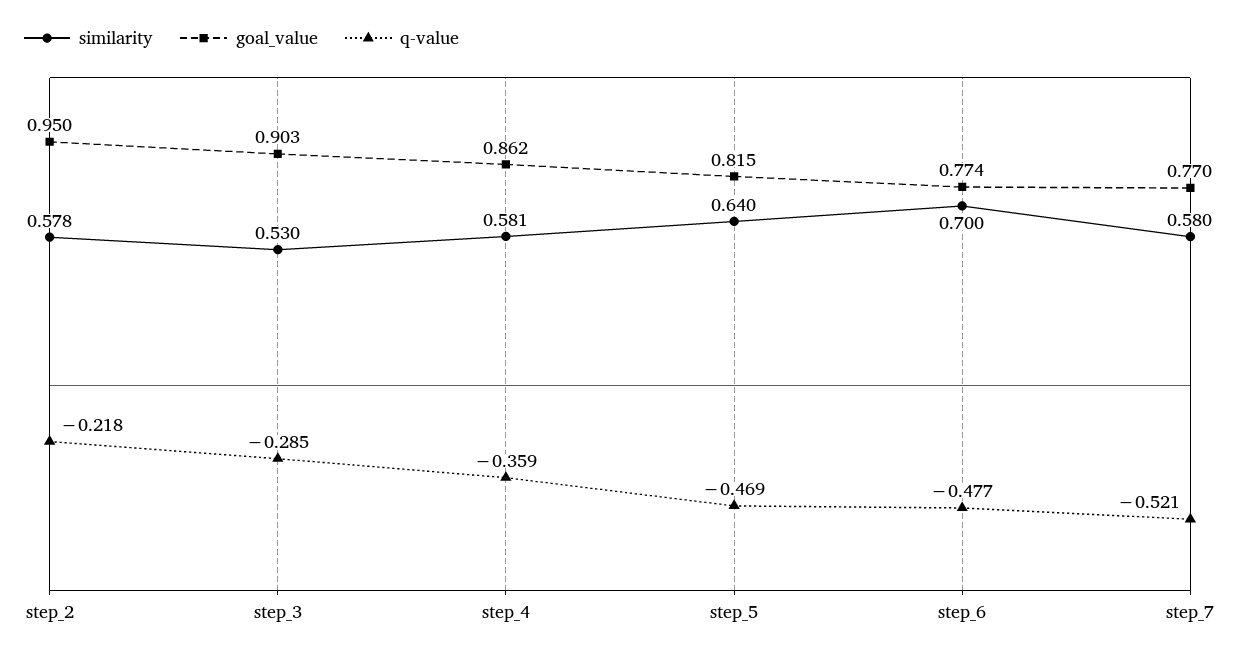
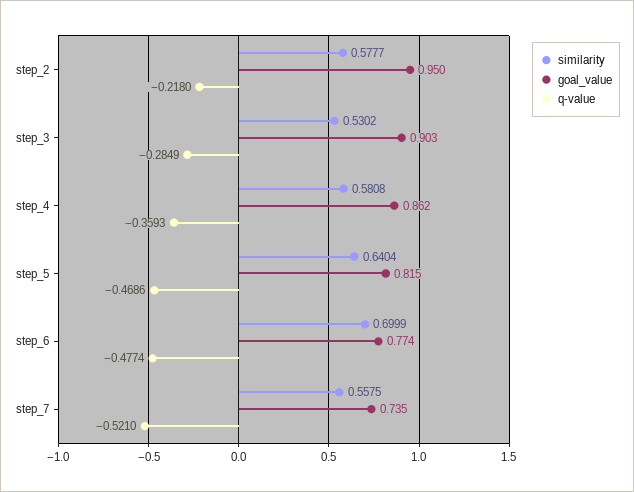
  {
    "similarity": {
      "step_2": 0.5777,
      "step_3": 0.5302,
      "step_4": 0.5808,
      "step_5": 0.6404,
      "step_6": 0.6999,
-     "step_7": 0.58
+     "step_7": 0.5575
    },
    "goal_value": {
      "step_2": 0.95,
      "step_3": 0.903,
      "step_4": 0.862,
      "step_5": 0.815,
      "step_6": 0.774,
-     "step_7": 0.77
+     "step_7": 0.735
    },
    "q-value": {
      "step_2": -0.218,
      "step_3": -0.2849,
      "step_4": -0.3593,
      "step_5": -0.4686,
      "step_6": -0.4774,
      "step_7": -0.521
    }
  }

